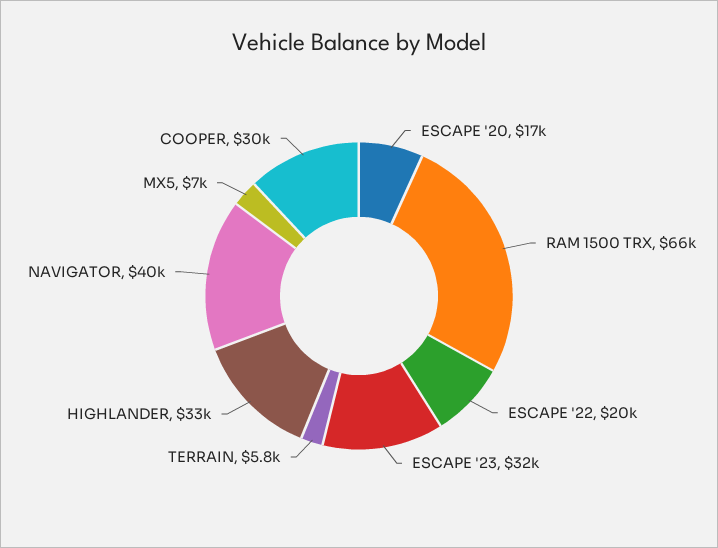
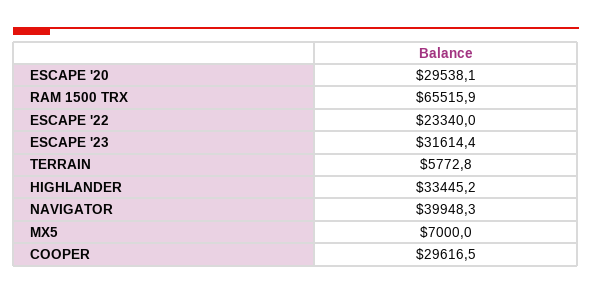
  {
-   "ESCAPE '20": 17000,
+   "ESCAPE '20": 29538.1,
    "RAM 1500 TRX": 65515.9,
-   "ESCAPE '22": 20000,
+   "ESCAPE '22": 23340,
    "ESCAPE '23": 31614.4,
    "TERRAIN": 5772.8,
    "HIGHLANDER": 33445.2,
    "NAVIGATOR": 39948.3,
    "MX5": 7000,
    "COOPER": 29616.5
  }

